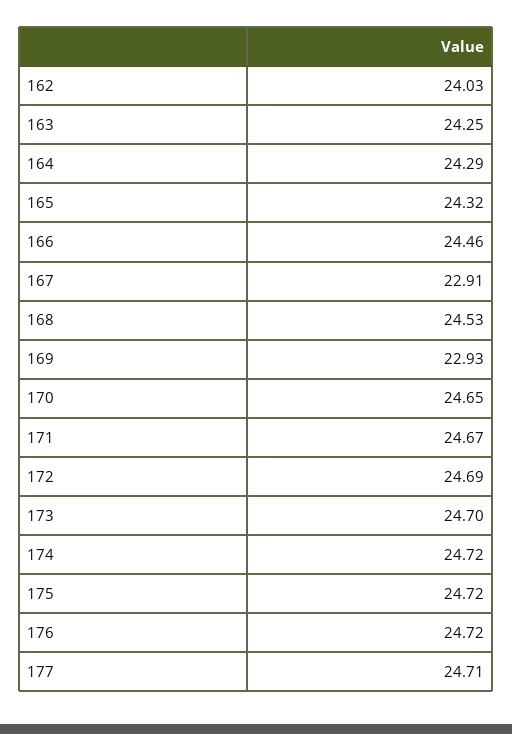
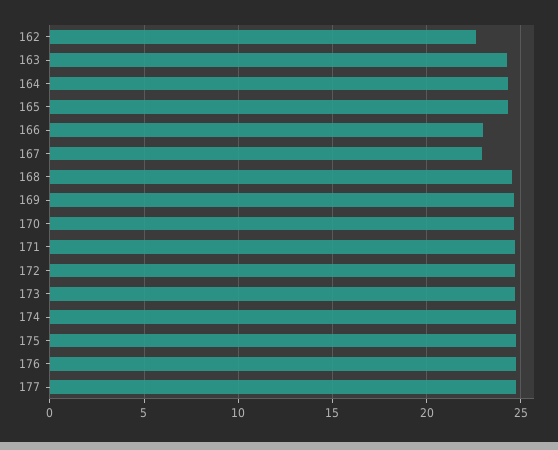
  {
-   "162": 24.03,
+   "162": 22.5,
    "163": 24.25,
    "164": 24.29,
    "165": 24.32,
-   "166": 24.46,
+   "166": 23,
    "167": 22.91,
    "168": 24.53,
-   "169": 22.93,
+   "169": 24.5,
    "170": 24.65,
    "171": 24.67,
    "172": 24.69,
    "173": 24.7,
    "174": 24.72,
    "175": 24.72,
    "176": 24.72,
    "177": 24.71
  }

